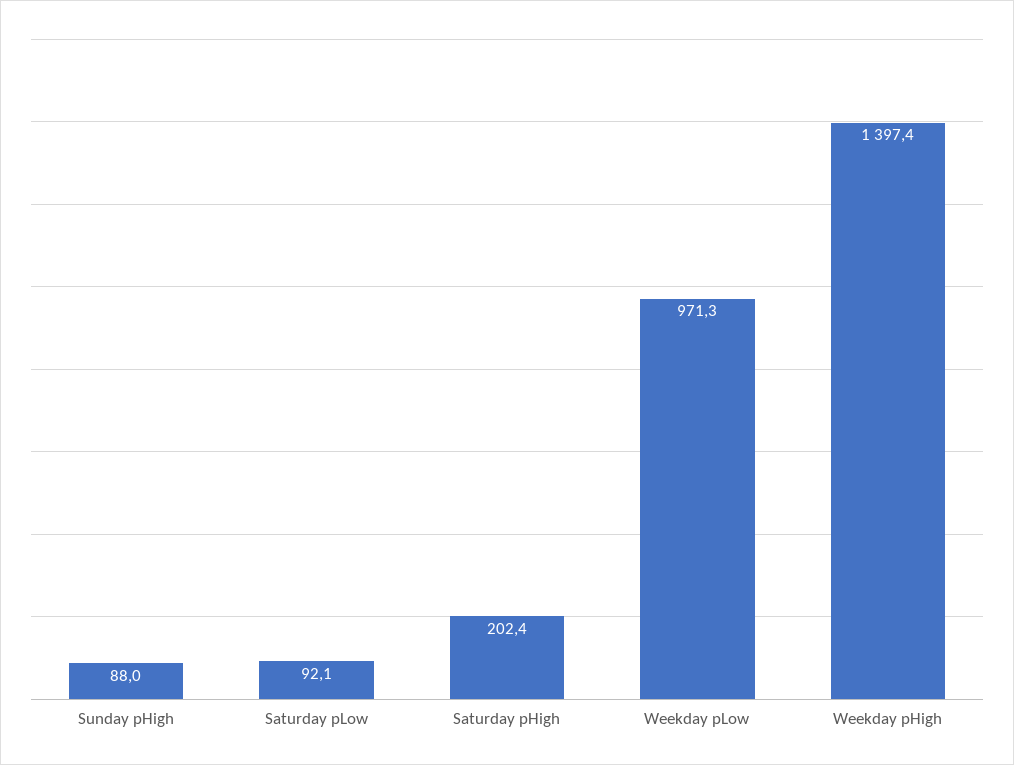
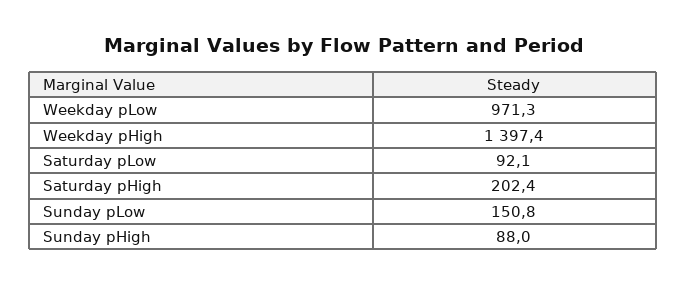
  {
    "Sunday pHigh": 88,
    "Saturday pLow": 92.1,
    "Saturday pHigh": 202.4,
    "Weekday pLow": 971.3,
-   "Weekday pHigh": 1397.4
+   "Weekday pHigh": 1397.4,
+   "Sunday pLow": 150.8
  }

